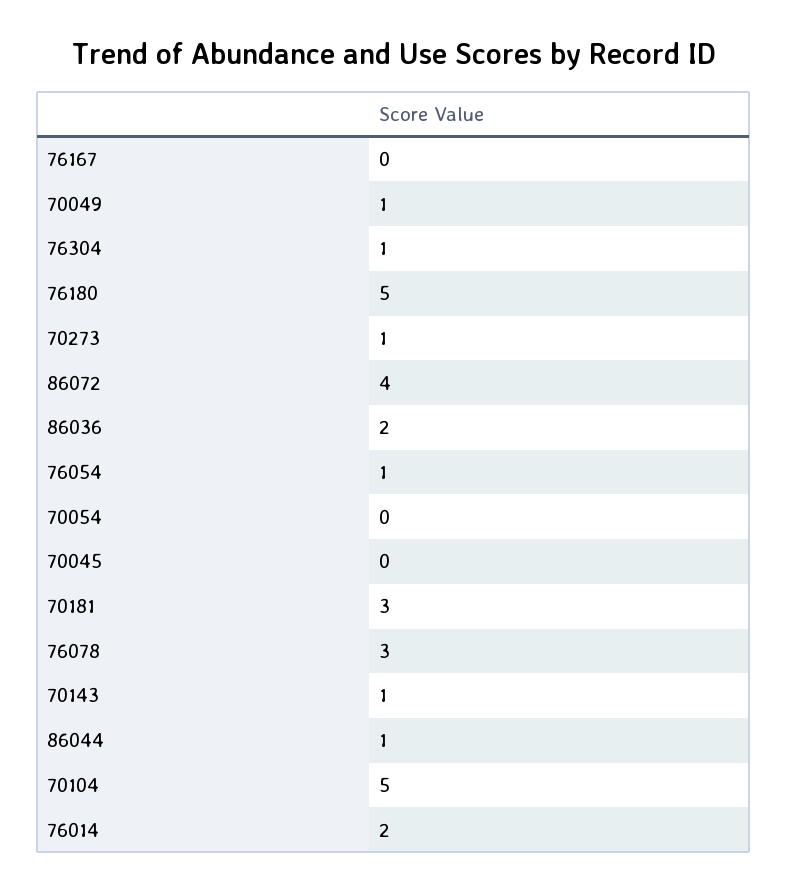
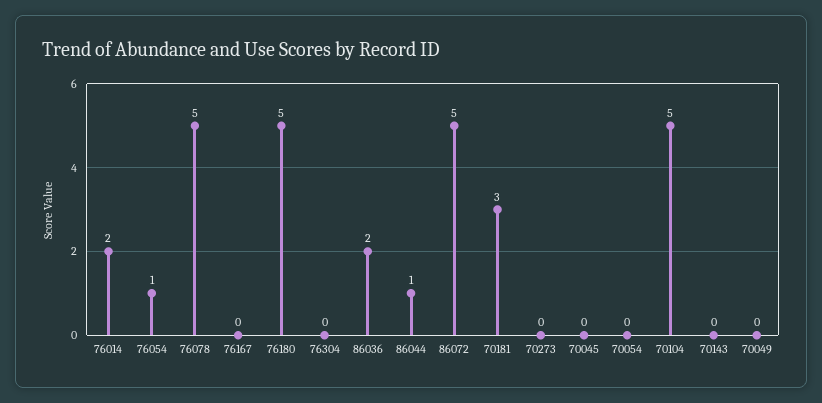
  {
    "76167": 0,
-   "70049": 1,
+   "70049": 0,
-   "76304": 1,
+   "76304": 0,
    "76180": 5,
-   "70273": 1,
+   "70273": 0,
-   "86072": 4,
+   "86072": 5,
    "86036": 2,
    "76054": 1,
    "70054": 0,
    "70045": 0,
    "70181": 3,
-   "76078": 3,
+   "76078": 5,
-   "70143": 1,
+   "70143": 0,
    "86044": 1,
    "70104": 5,
    "76014": 2
  }

